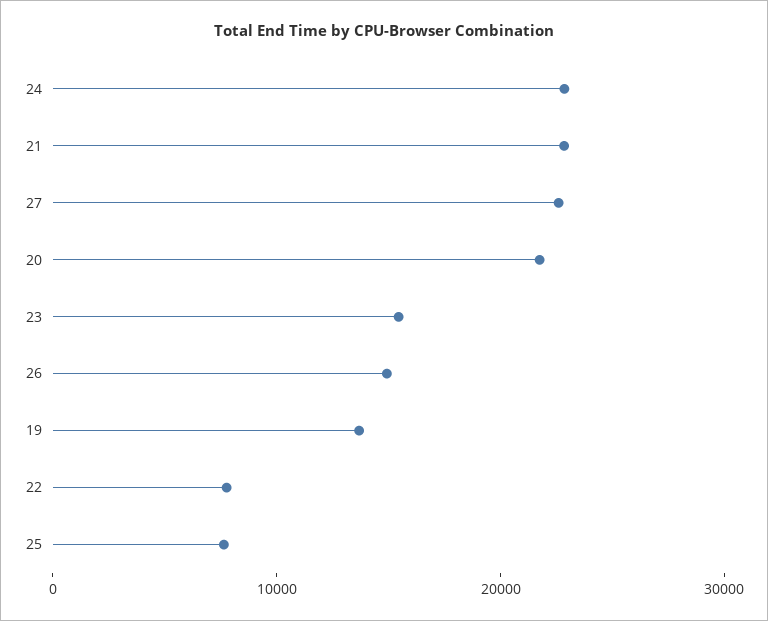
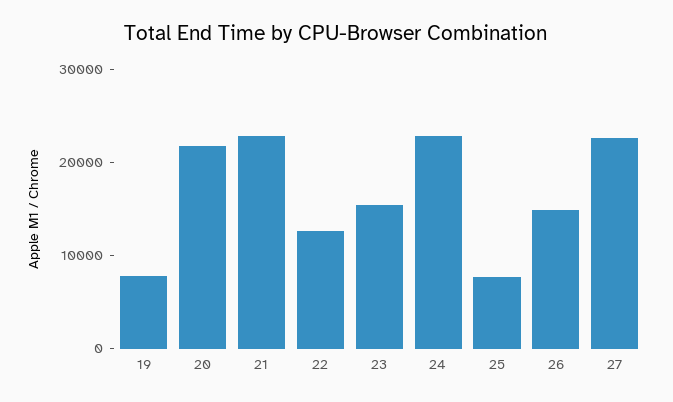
  {
    "24": 22000,
    "21": 22000,
    "27": 22000,
    "20": 22000,
    "23": 16000,
    "26": 14000,
-   "19": 14000,
+   "19": 8000,
-   "22": 8000,
+   "22": 12000,
    "25": 8000
  }

